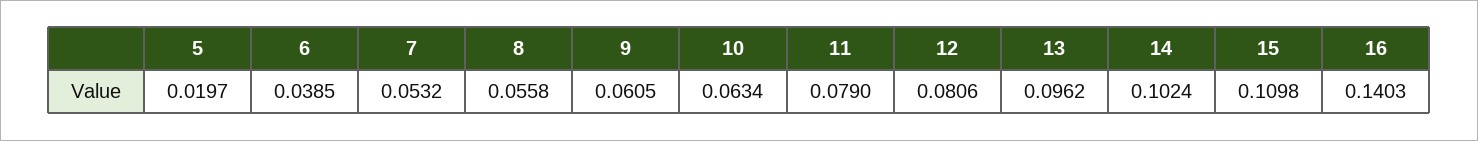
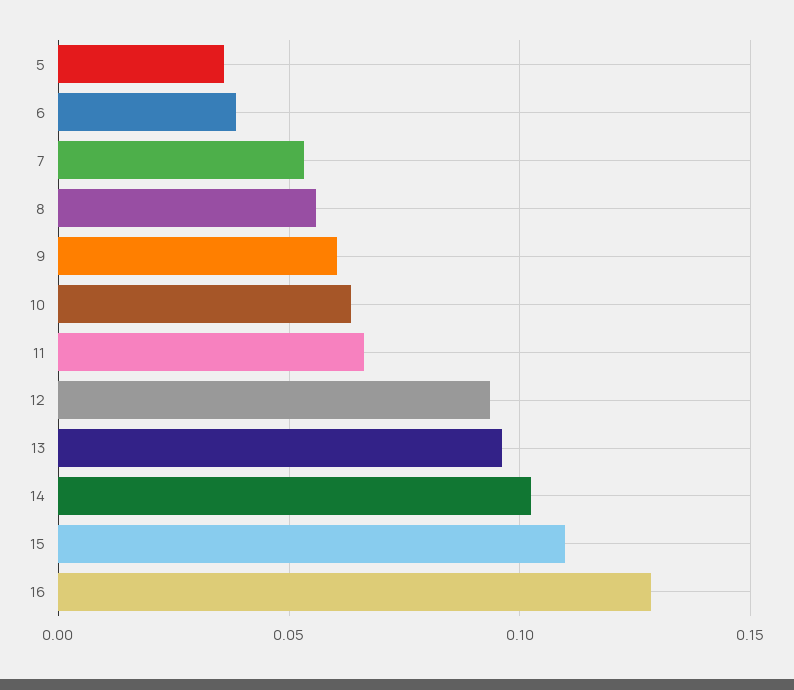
  {
-   "5": 0.0197,
+   "5": 0.035,
    "6": 0.0385,
    "7": 0.0532,
    "8": 0.0558,
    "9": 0.0605,
    "10": 0.0634,
-   "11": 0.079,
+   "11": 0.065,
-   "12": 0.0806,
+   "12": 0.095,
    "13": 0.0962,
    "14": 0.1024,
    "15": 0.1098,
-   "16": 0.1403
+   "16": 0.13
  }

